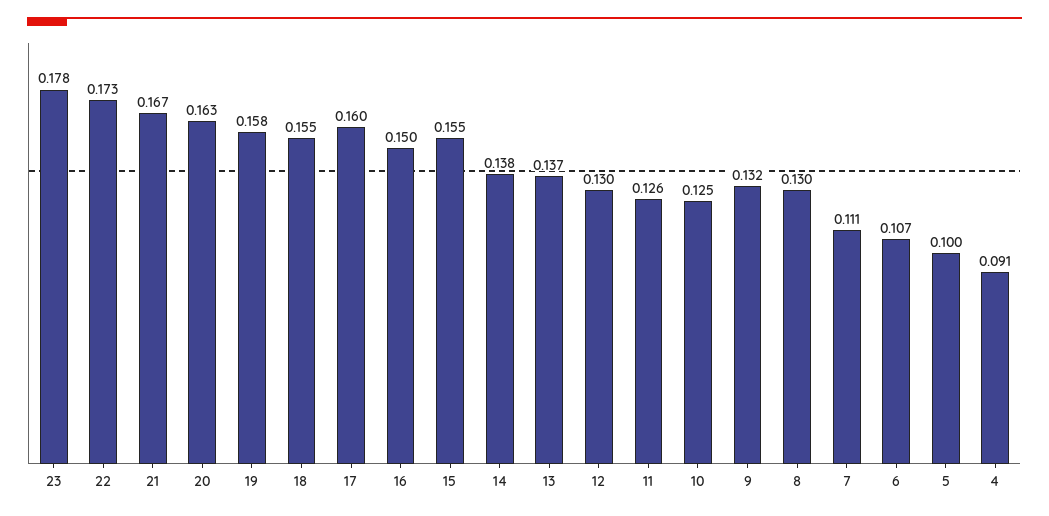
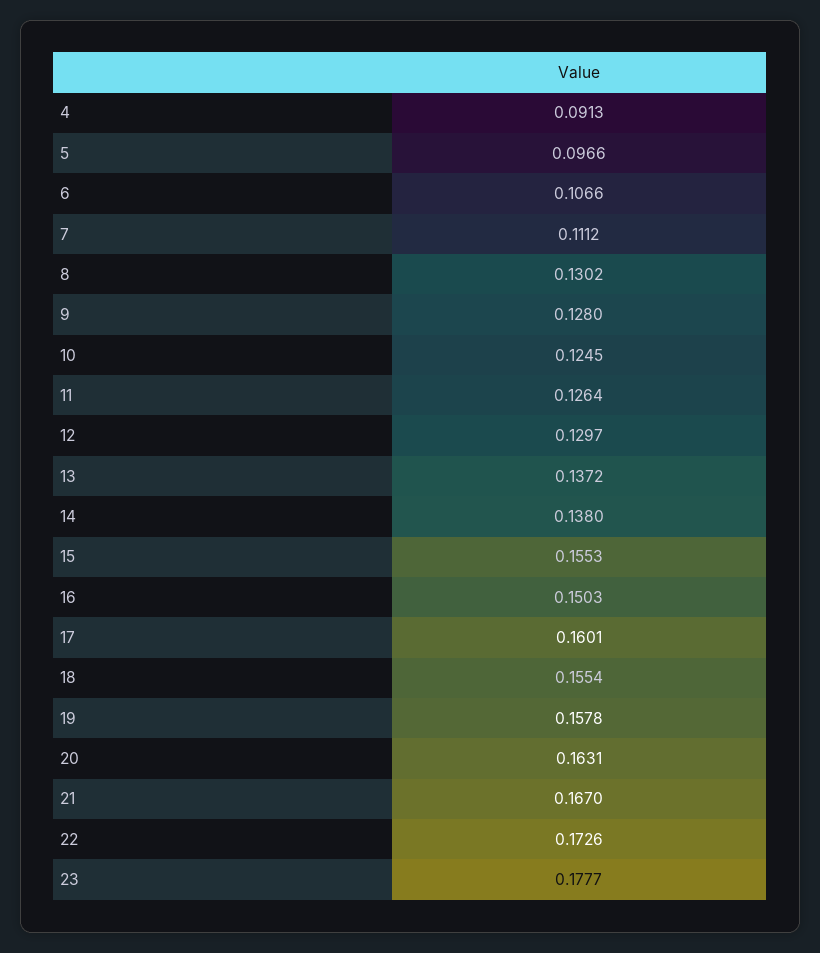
  {
    "23": 0.1777,
    "22": 0.1726,
    "21": 0.167,
    "20": 0.1631,
    "19": 0.1578,
    "18": 0.1554,
    "17": 0.1601,
    "16": 0.1503,
    "15": 0.1553,
    "14": 0.138,
    "13": 0.1372,
    "12": 0.1297,
    "11": 0.1264,
    "10": 0.1245,
-   "9": 0.132,
+   "9": 0.128,
    "8": 0.1302,
    "7": 0.1112,
    "6": 0.1066,
-   "5": 0.1,
+   "5": 0.0966,
    "4": 0.0913
  }

